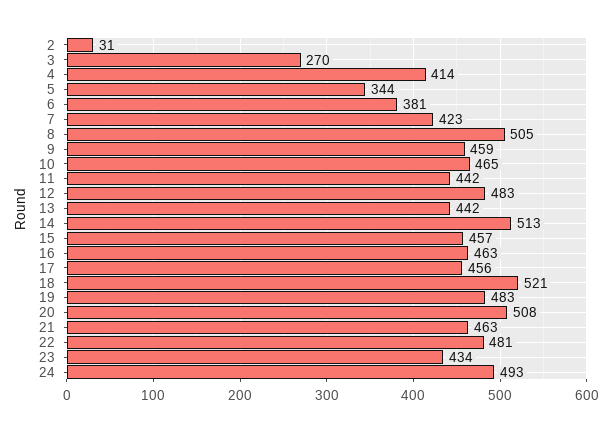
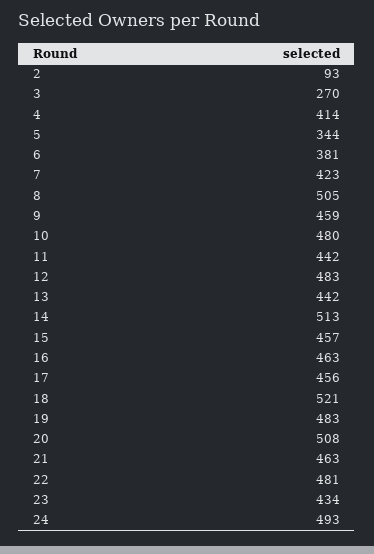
  {
-   "2": 31,
+   "2": 93,
    "3": 270,
    "4": 414,
    "5": 344,
    "6": 381,
    "7": 423,
    "8": 505,
    "9": 459,
-   "10": 465,
+   "10": 480,
    "11": 442,
    "12": 483,
    "13": 442,
    "14": 513,
    "15": 457,
    "16": 463,
    "17": 456,
    "18": 521,
    "19": 483,
    "20": 508,
    "21": 463,
    "22": 481,
    "23": 434,
    "24": 493
  }

